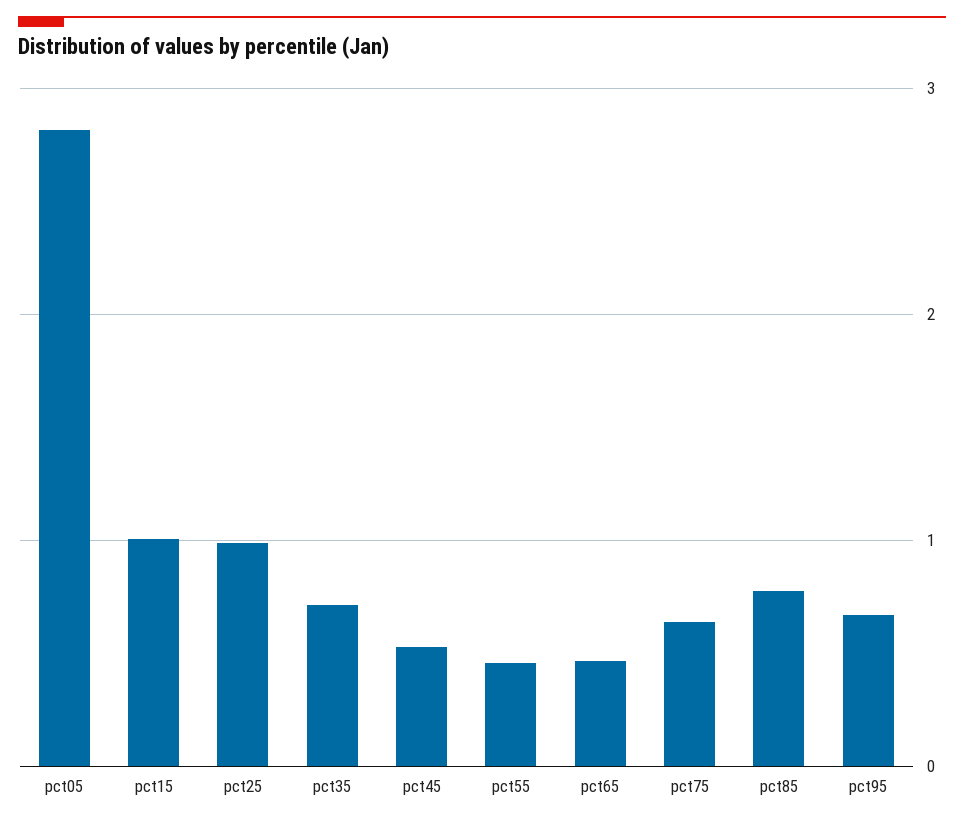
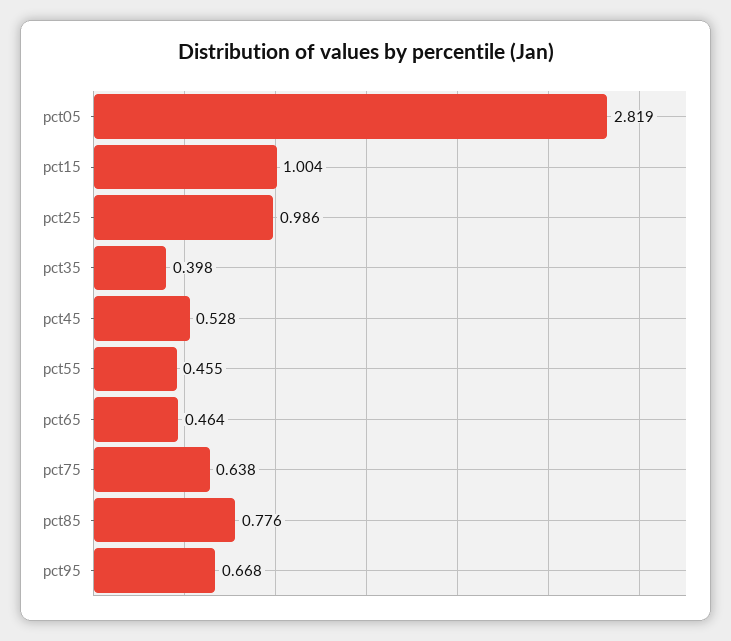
  {
    "pct05": 2.819,
    "pct15": 1.004,
    "pct25": 0.986,
-   "pct35": 0.7,
+   "pct35": 0.398,
    "pct45": 0.528,
    "pct55": 0.455,
    "pct65": 0.464,
    "pct75": 0.638,
    "pct85": 0.776,
    "pct95": 0.668
  }

